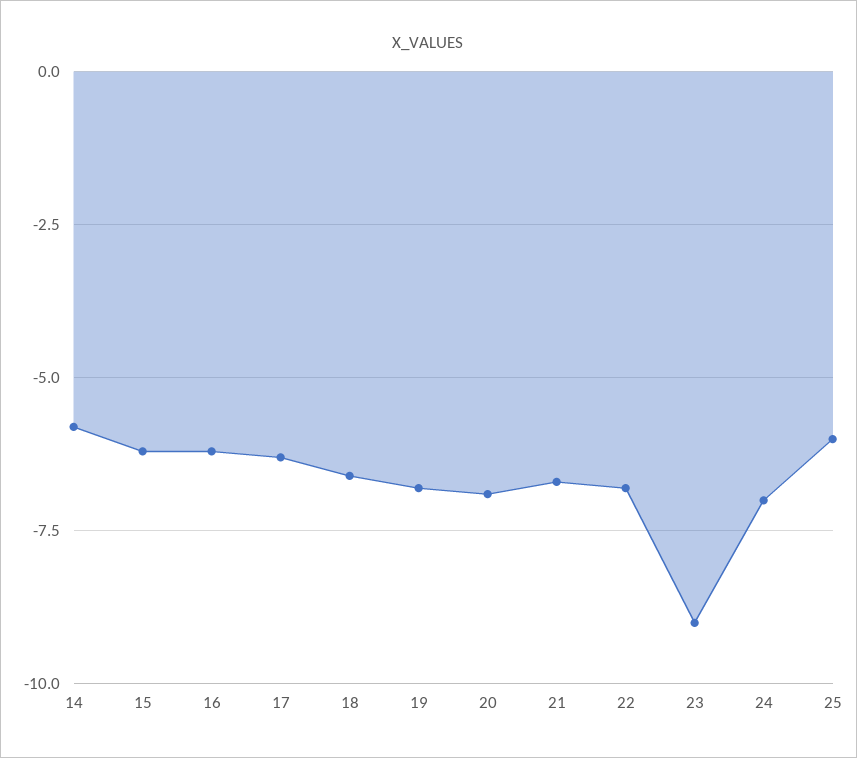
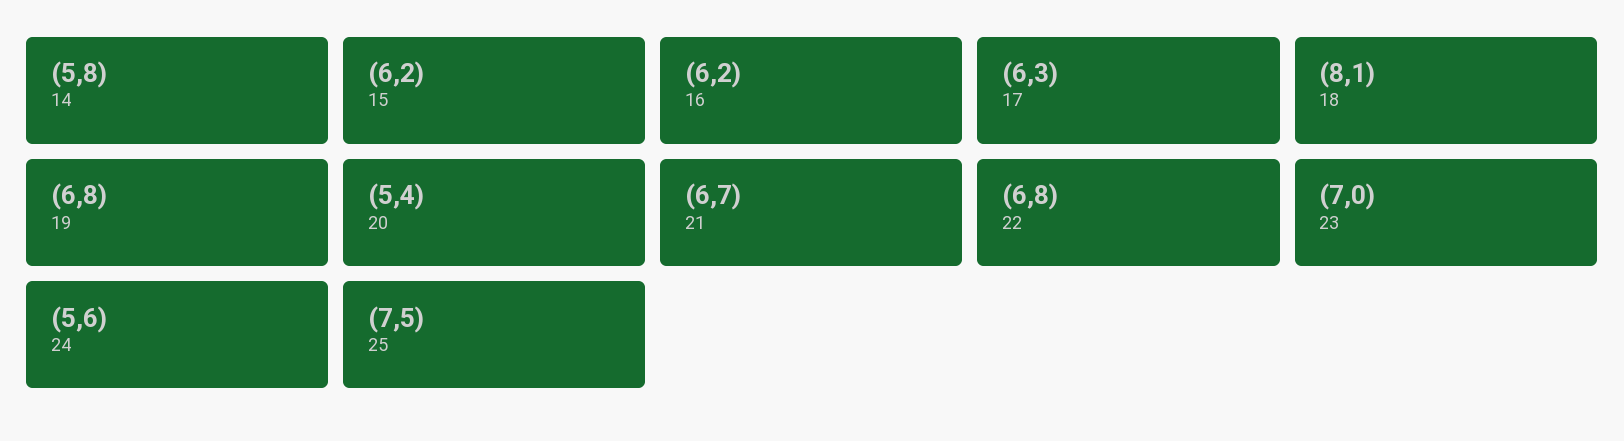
  {
    "14": -5.8,
    "15": -6.2,
    "16": -6.2,
    "17": -6.3,
-   "18": -6.5,
+   "18": -8.1,
    "19": -6.8,
-   "20": -7,
+   "20": -5.4,
    "21": -6.7,
    "22": -6.8,
-   "23": -9,
+   "23": -7,
-   "24": -7,
+   "24": -5.6,
-   "25": -6
+   "25": -7.5
  }

